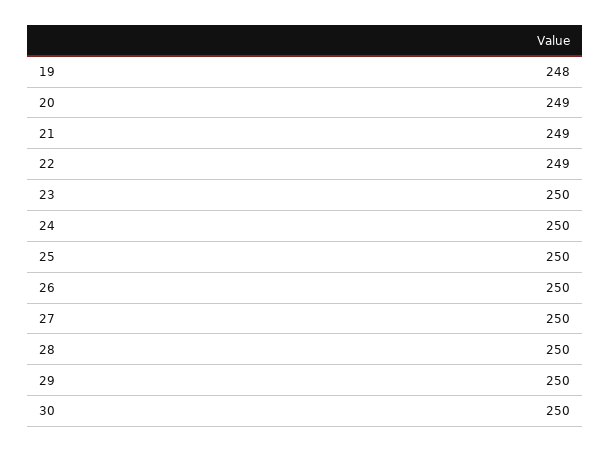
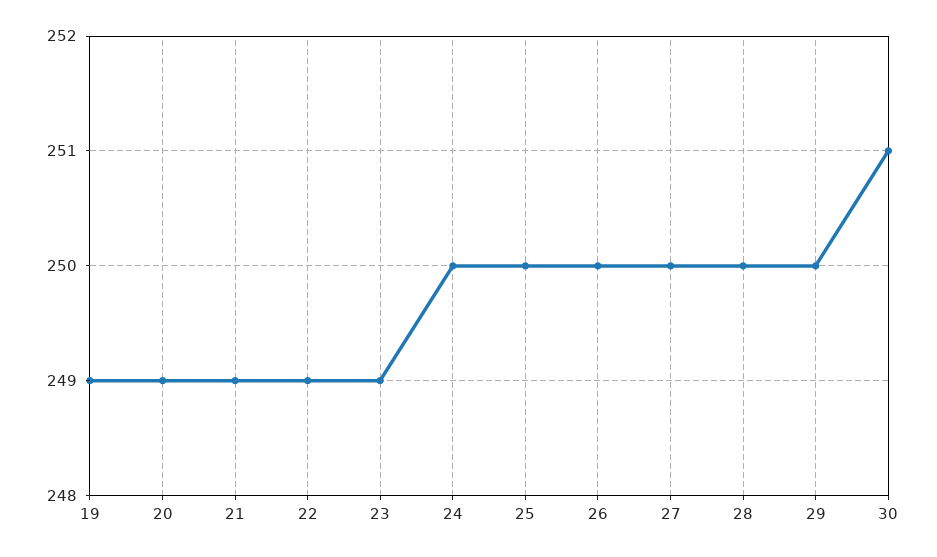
  {
-   "19": 248,
+   "19": 249,
    "20": 249,
    "21": 249,
    "22": 249,
-   "23": 250,
+   "23": 249,
    "24": 250,
    "25": 250,
    "26": 250,
    "27": 250,
    "28": 250,
    "29": 250,
-   "30": 250
+   "30": 251
  }

